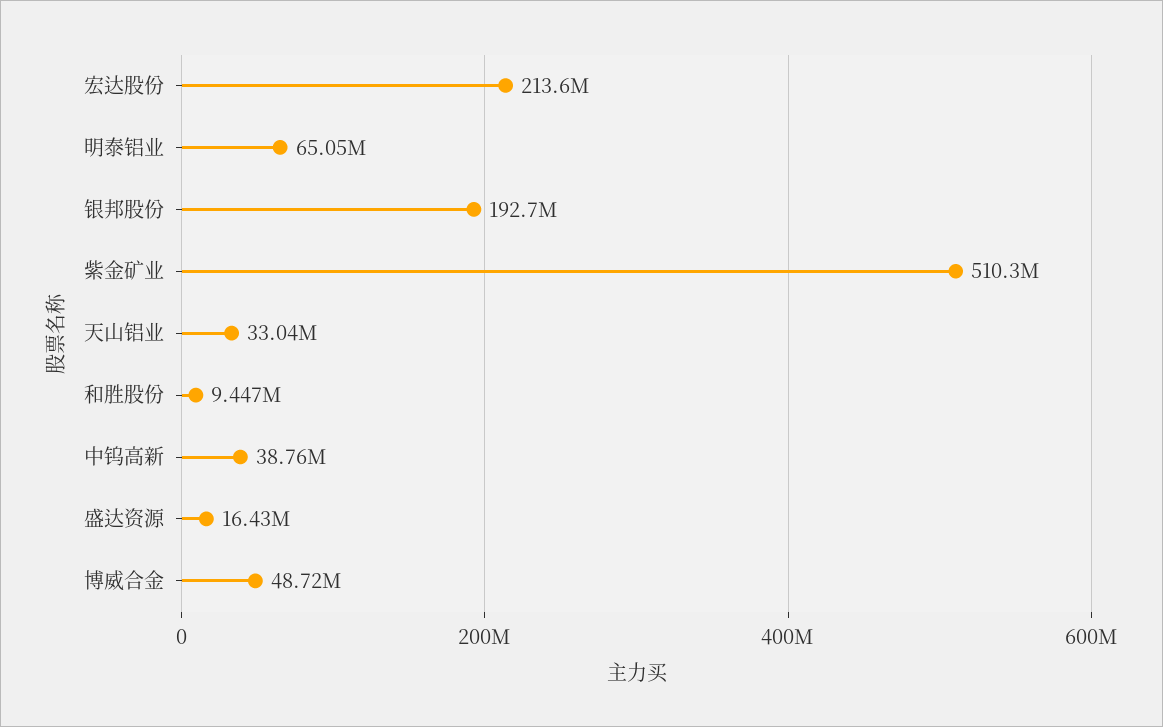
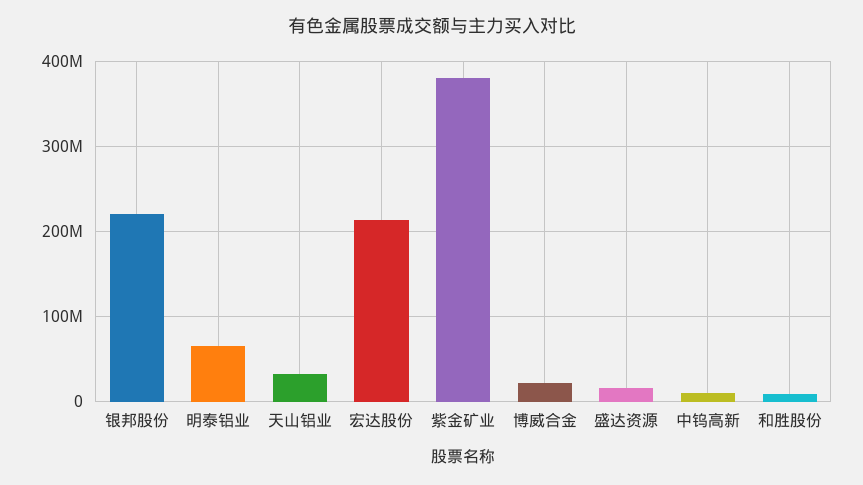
  {
    "宏达股份": 213600000,
    "明泰铝业": 65050000,
-   "银邦股份": 192700000,
+   "银邦股份": 220000000,
-   "紫金矿业": 510300000,
+   "紫金矿业": 380000000,
    "天山铝业": 33040000,
    "和胜股份": 9447000,
-   "中钨高新": 38760000,
+   "中钨高新": 10000000,
    "盛达资源": 16430000,
-   "博威合金": 48720000
+   "博威合金": 20000000
  }

